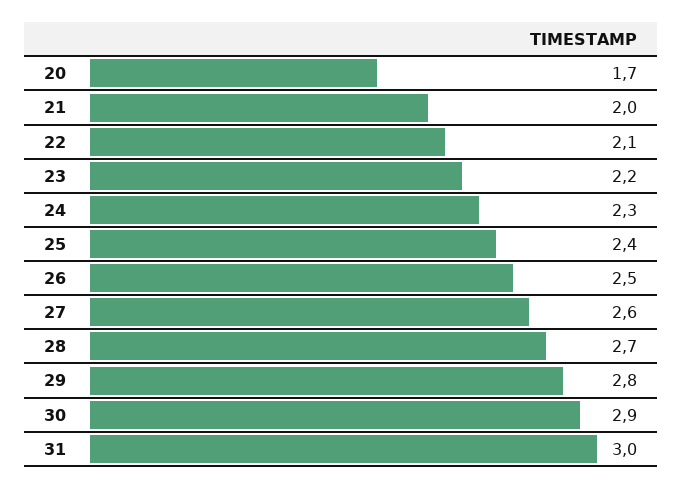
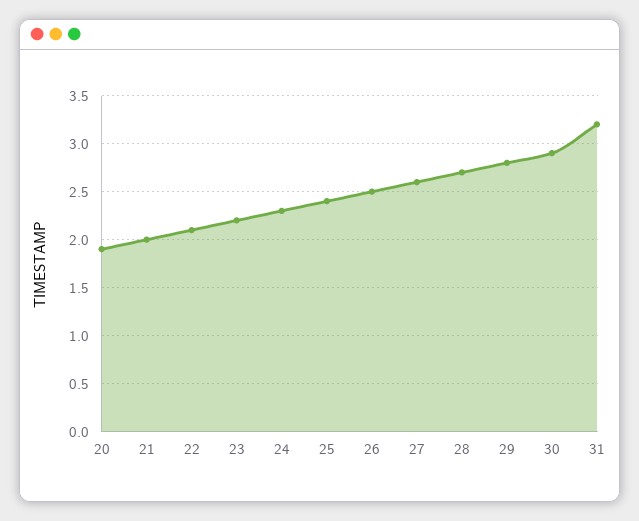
  {
-   "20": 1.7,
+   "20": 1.9,
    "21": 2,
    "22": 2.1,
    "23": 2.2,
    "24": 2.3,
    "25": 2.4,
    "26": 2.5,
    "27": 2.6,
    "28": 2.7,
    "29": 2.8,
    "30": 2.9,
-   "31": 3
+   "31": 3.2
  }

